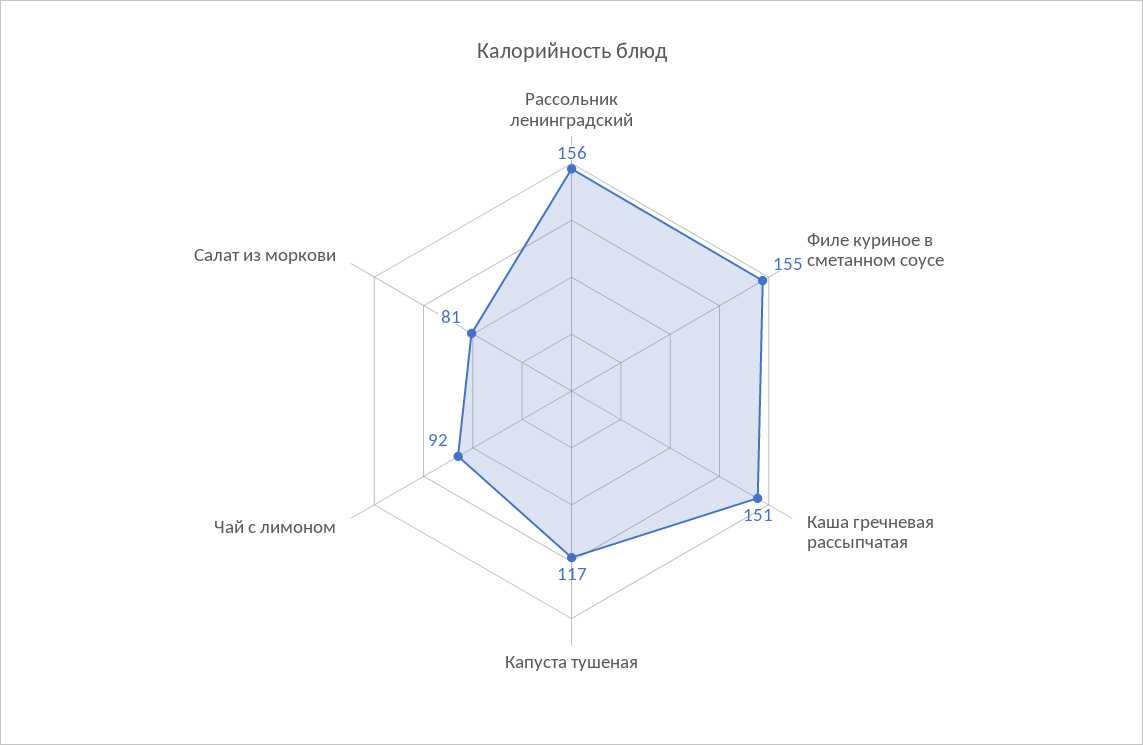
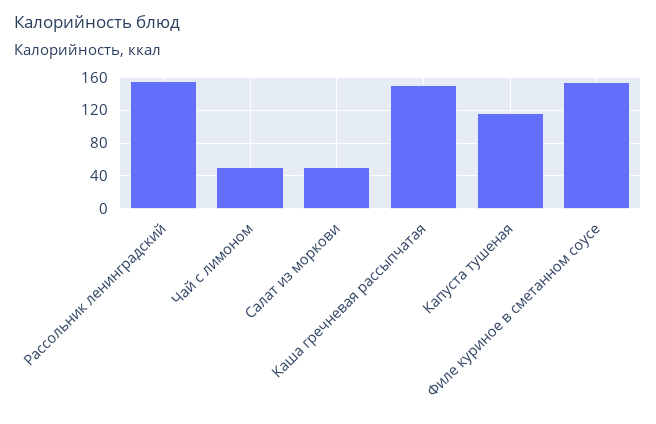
  {
    "Рассольник ленинградский": 156,
    "Филе куриное в сметанном соусе": 155,
    "Каша гречневая рассыпчатая": 151,
    "Капуста тушеная": 117,
-   "Чай с лимоном": 92,
+   "Чай с лимоном": 50,
-   "Салат из моркови": 81
+   "Салат из моркови": 50
  }

